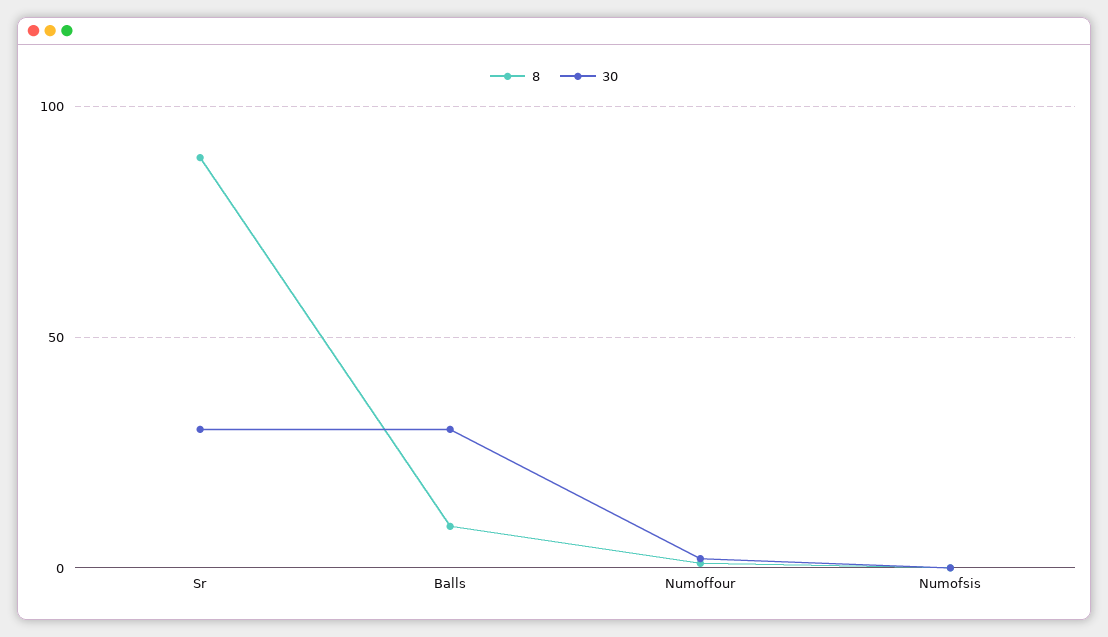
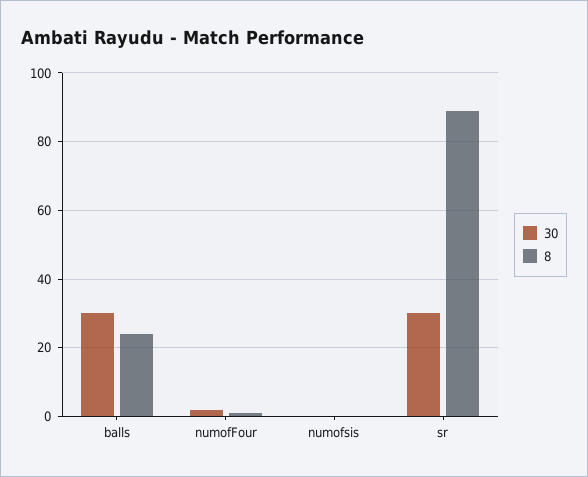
  {
    "8": {
      "Sr": 88,
-     "Balls": 10,
+     "Balls": 24,
      "Numoffour": 2,
      "Numofsis": 0
    },
    "30": {
      "Sr": 30,
      "Balls": 30,
      "Numoffour": 2,
      "Numofsis": 0
    }
  }

